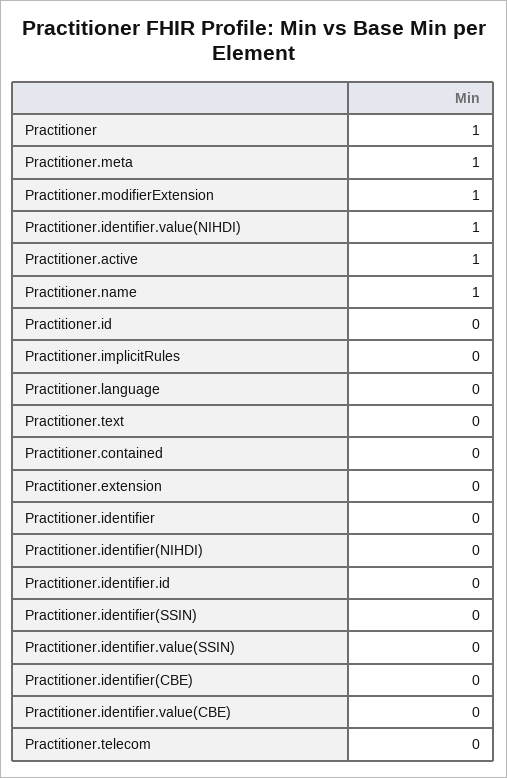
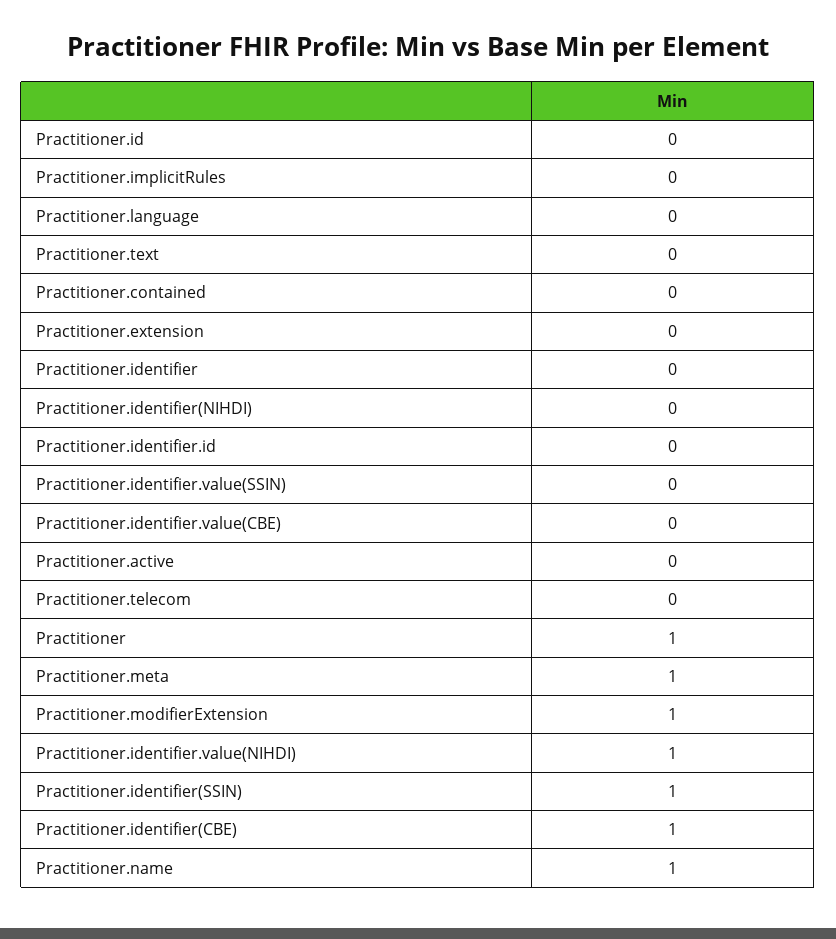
  {
    "Practitioner": 1,
    "Practitioner.meta": 1,
    "Practitioner.modifierExtension": 1,
    "Practitioner.identifier.value(NIHDI)": 1,
-   "Practitioner.active": 1,
+   "Practitioner.active": 0,
    "Practitioner.name": 1,
    "Practitioner.id": 0,
    "Practitioner.implicitRules": 0,
    "Practitioner.language": 0,
    "Practitioner.text": 0,
    "Practitioner.contained": 0,
    "Practitioner.extension": 0,
    "Practitioner.identifier": 0,
    "Practitioner.identifier(NIHDI)": 0,
    "Practitioner.identifier.id": 0,
-   "Practitioner.identifier(SSIN)": 0,
+   "Practitioner.identifier(SSIN)": 1,
    "Practitioner.identifier.value(SSIN)": 0,
-   "Practitioner.identifier(CBE)": 0,
+   "Practitioner.identifier(CBE)": 1,
    "Practitioner.identifier.value(CBE)": 0,
    "Practitioner.telecom": 0
  }

